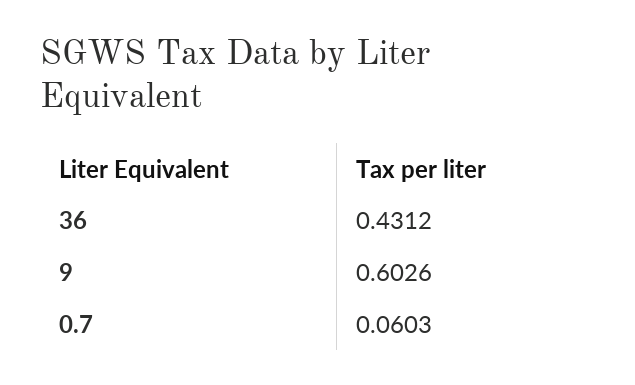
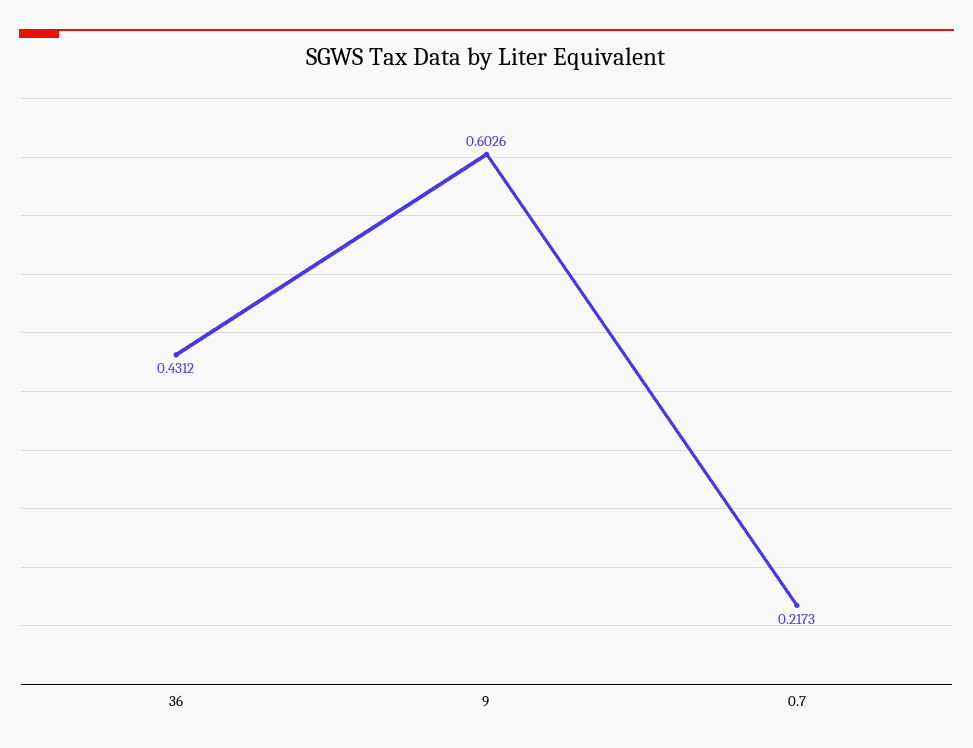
  {
    "36": 0.4312,
    "9": 0.6026,
-   "0.7": 0.0603
+   "0.7": 0.2173
  }

